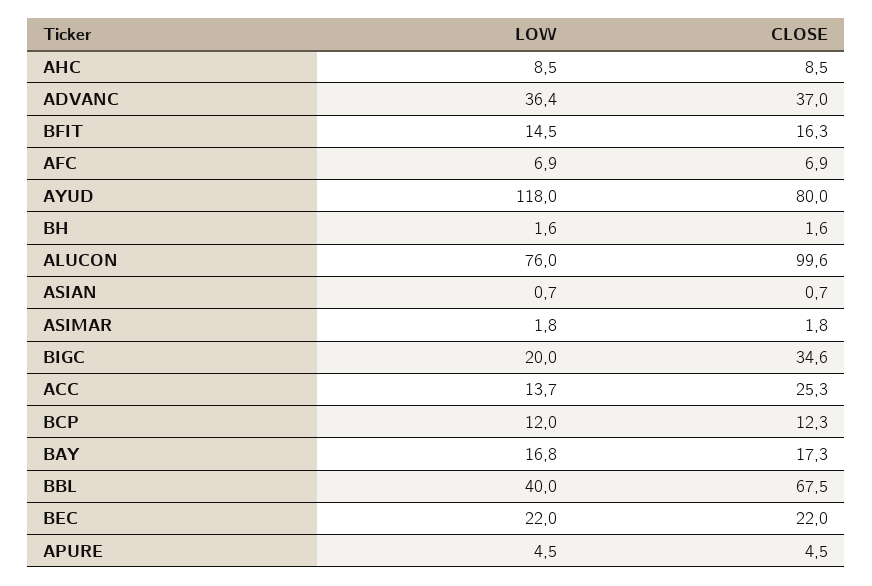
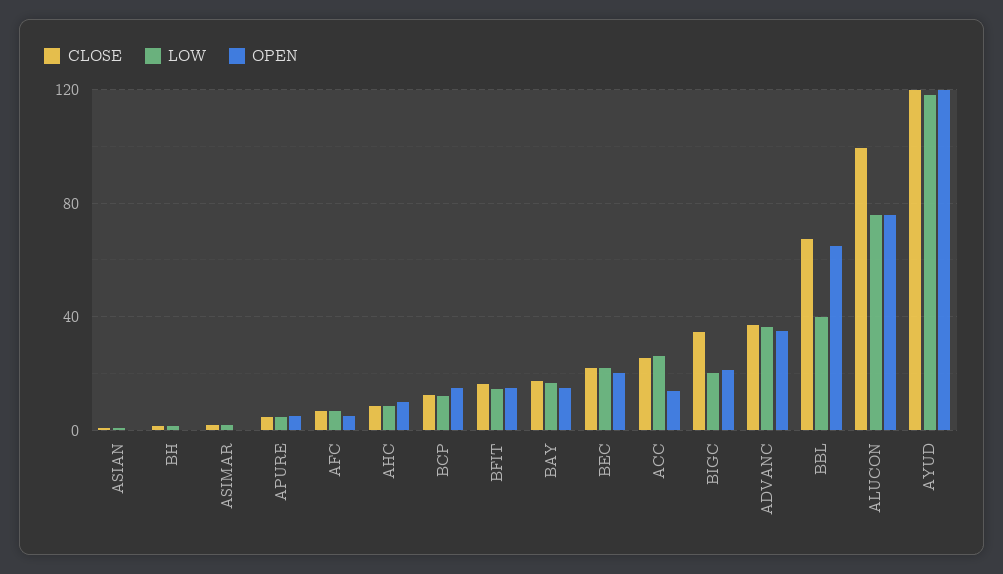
  {
    "LOW": {
      "AHC": 8.5,
      "ADVANC": 36.4,
      "BFIT": 14.5,
      "AFC": 6.9,
      "AYUD": 118,
      "BH": 1.6,
      "ALUCON": 76,
      "ASIAN": 0.7,
      "ASIMAR": 1.8,
      "BIGC": 20,
-     "ACC": 13.7,
+     "ACC": 25,
      "BCP": 12,
      "BAY": 16.8,
      "BBL": 40,
      "BEC": 22,
      "APURE": 4.5
    },
    "CLOSE": {
      "AHC": 8.5,
      "ADVANC": 37,
      "BFIT": 16.3,
      "AFC": 6.9,
-     "AYUD": 80,
+     "AYUD": 120,
      "BH": 1.6,
      "ALUCON": 99.6,
      "ASIAN": 0.7,
      "ASIMAR": 1.8,
      "BIGC": 34.6,
      "ACC": 25.3,
      "BCP": 12.3,
      "BAY": 17.3,
      "BBL": 67.5,
      "BEC": 22,
      "APURE": 4.5
-   }
+   },
+   "OPEN": {
+     "ASIAN": 0,
+     "BH": 0,
+     "ASIMAR": 0,
+     "APURE": 5,
+     "AFC": 5,
+     "AHC": 10,
+     "BCP": 15,
+     "BFIT": 15,
+     "BAY": 15,
+     "BEC": 20,
+     "ACC": 15,
+     "BIGC": 20,
+     "ADVANC": 35,
+     "BBL": 65,
+     "ALUCON": 75,
+     "AYUD": 120
+   }
  }

